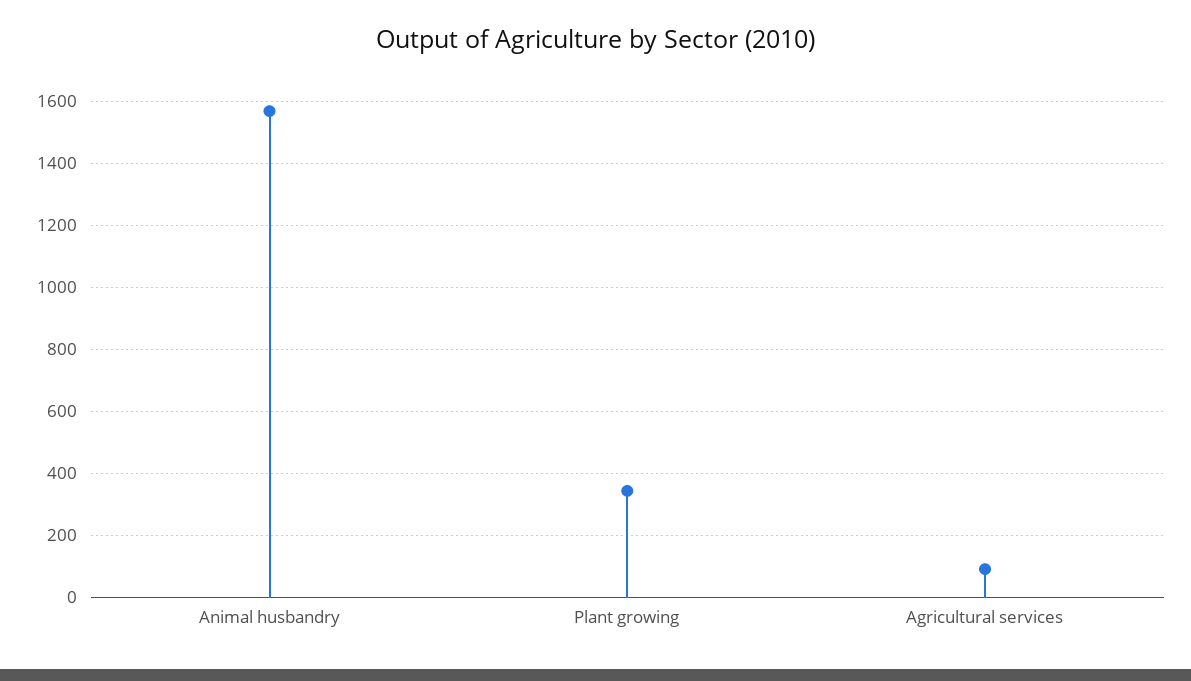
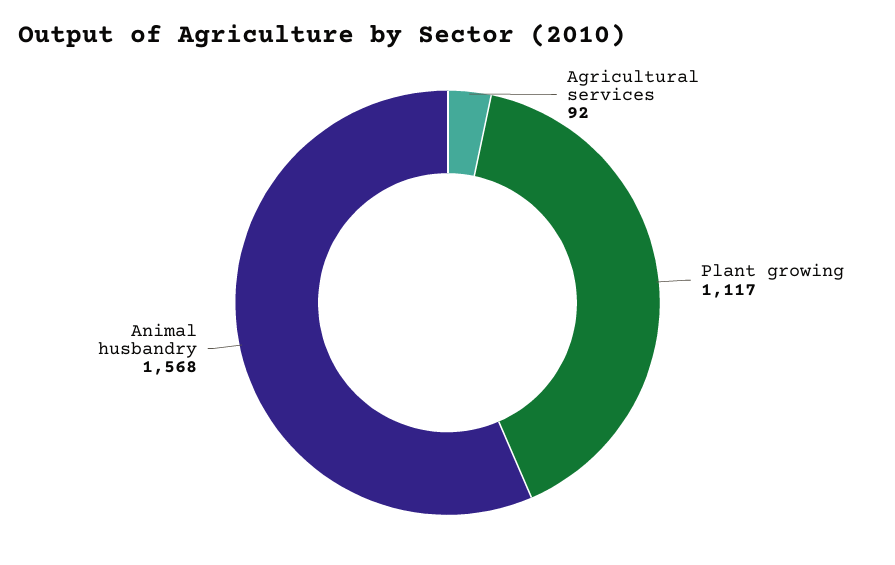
  {
    "Animal husbandry": 1568,
-   "Plant growing": 340,
+   "Plant growing": 1117,
    "Agricultural services": 92
  }

